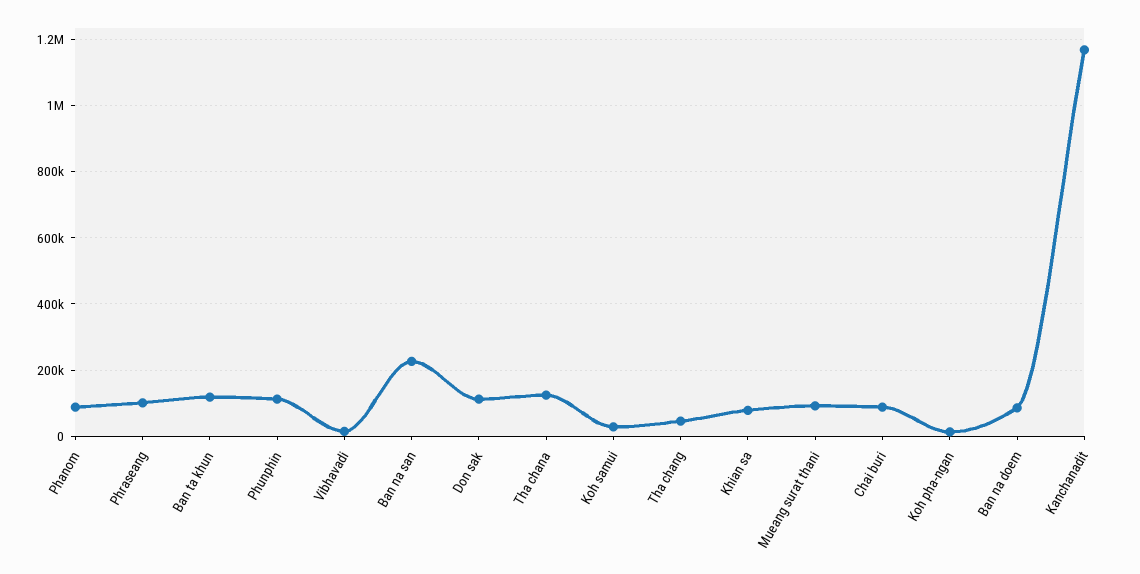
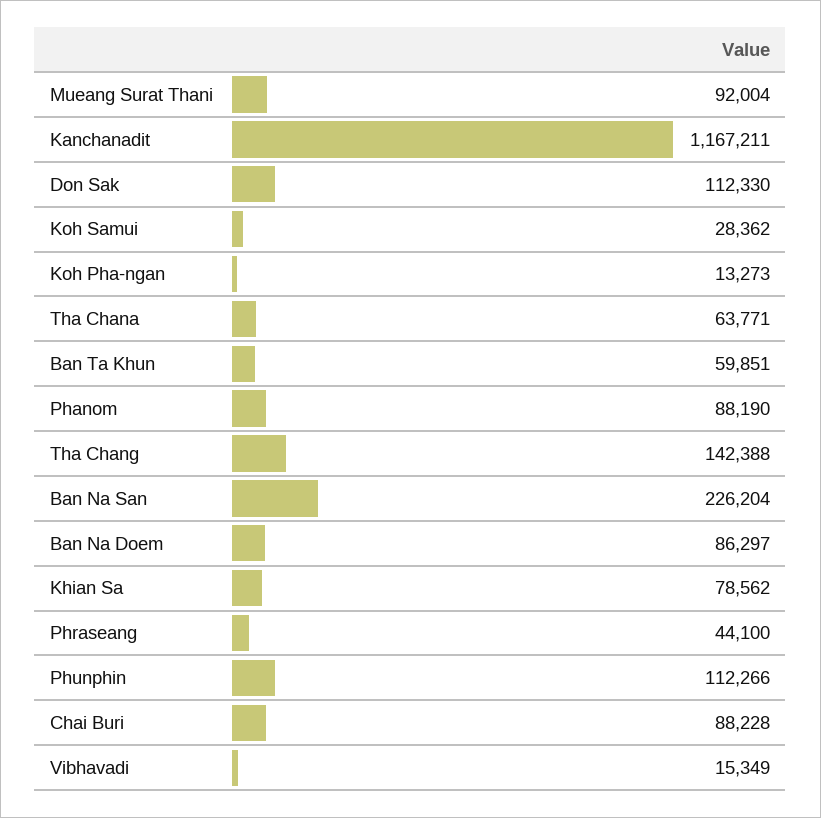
  {
    "Phanom": 88190,
-   "Phraseang": 100000,
+   "Phraseang": 44100,
-   "Ban ta khun": 120000,
+   "Ban ta khun": 59851,
    "Phunphin": 112266,
    "Vibhavadi": 15349,
    "Ban na san": 226204,
    "Don sak": 112330,
-   "Tha chana": 120000,
+   "Tha chana": 63771,
    "Koh samui": 28362,
-   "Tha chang": 40000,
+   "Tha chang": 142388,
    "Khian sa": 78562,
    "Mueang surat thani": 92004,
    "Chai buri": 88228,
    "Koh pha-ngan": 13273,
    "Ban na doem": 86297,
    "Kanchanadit": 1167211
  }

